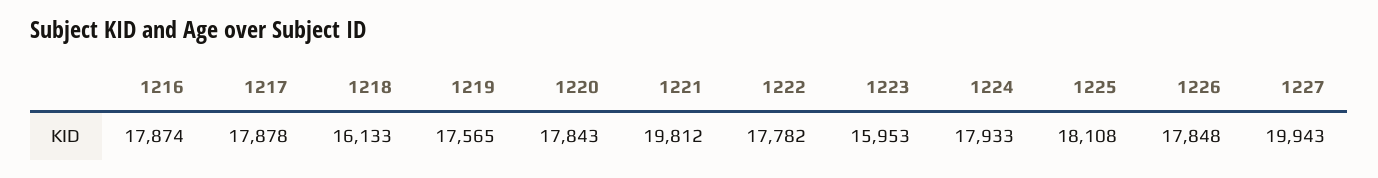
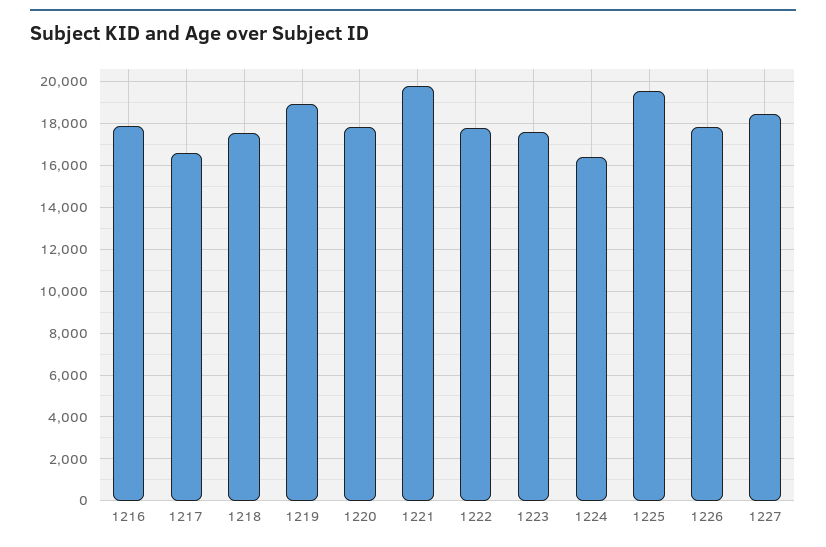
  {
    "1216": 17874,
-   "1217": 17878,
+   "1217": 16500,
-   "1218": 16133,
+   "1218": 17500,
-   "1219": 17565,
+   "1219": 19000,
    "1220": 17843,
    "1221": 19812,
    "1222": 17782,
-   "1223": 15953,
+   "1223": 17500,
-   "1224": 17933,
+   "1224": 16500,
-   "1225": 18108,
+   "1225": 19500,
    "1226": 17848,
-   "1227": 19943
+   "1227": 18500
  }

